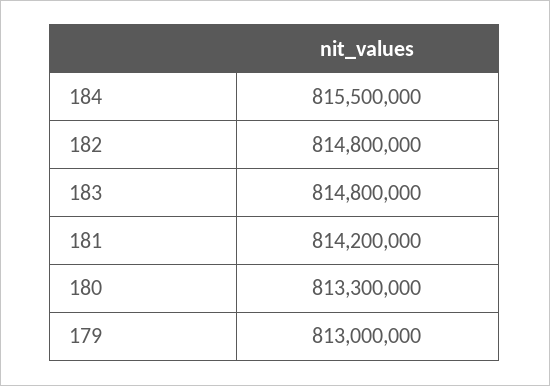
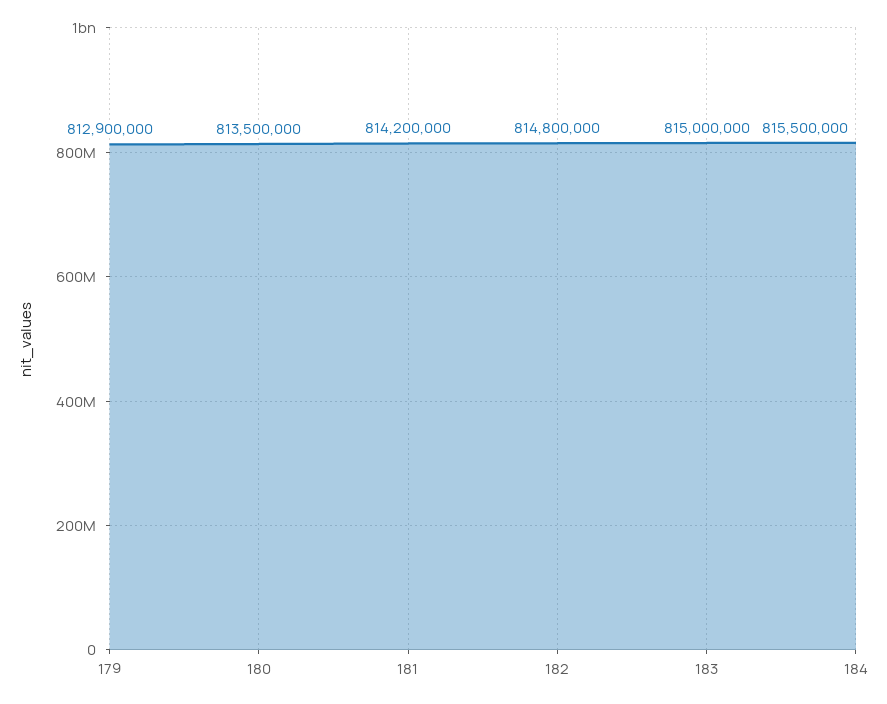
  {
    "184": 815500000,
    "182": 814800000,
-   "183": 814800000,
+   "183": 815000000,
    "181": 814200000,
-   "180": 813300000,
+   "180": 813500000,
-   "179": 813000000
+   "179": 812900000
  }

